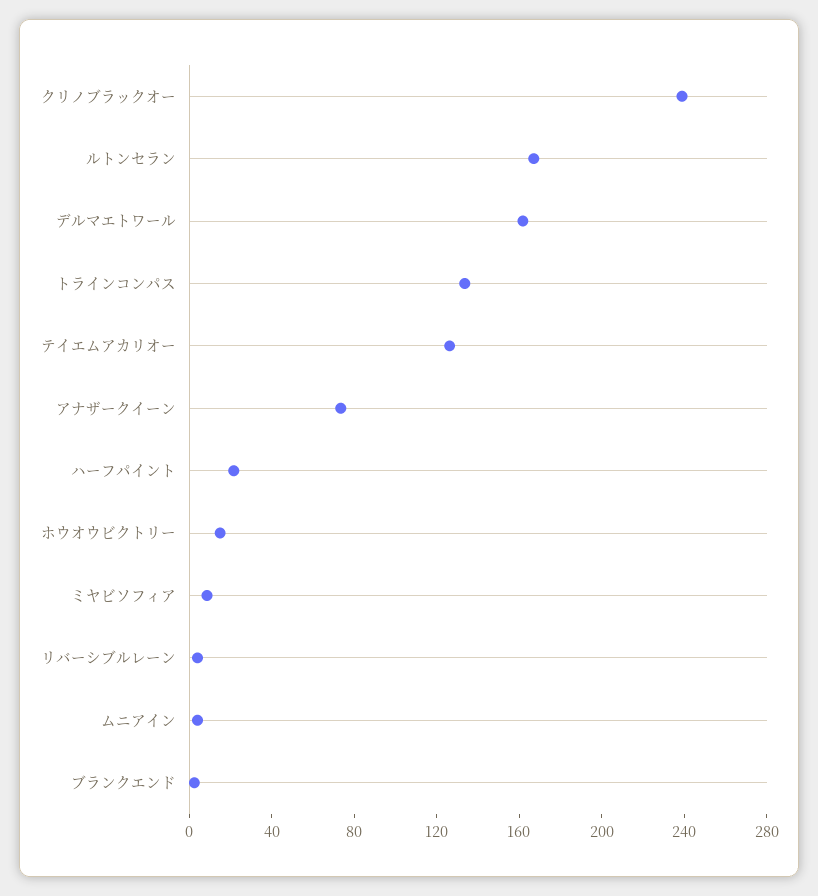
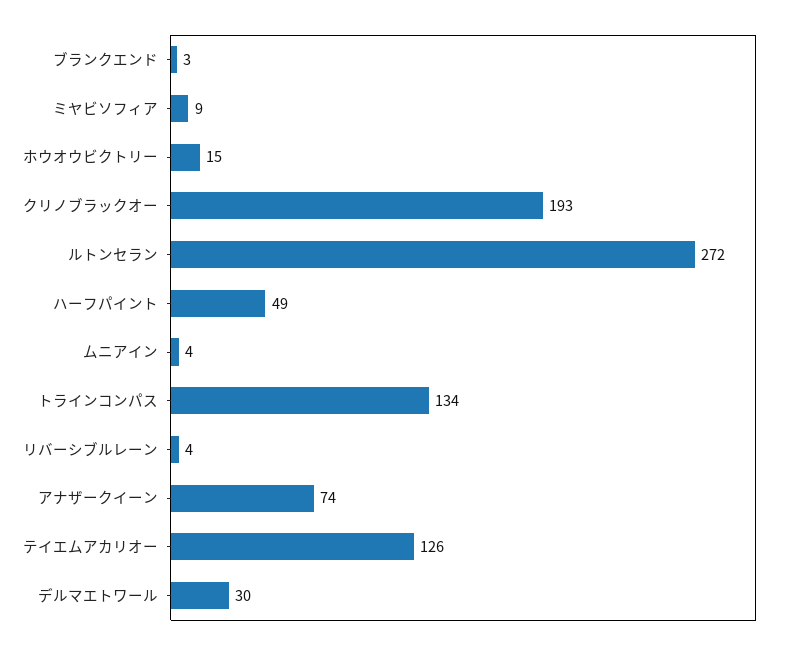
  {
-   "クリノブラックオー": 240,
+   "クリノブラックオー": 193,
-   "ルトンセラン": 170,
+   "ルトンセラン": 272,
-   "デルマエトワール": 160,
+   "デルマエトワール": 30,
    "トラインコンパス": 134,
    "テイエムアカリオー": 126,
    "アナザークイーン": 74,
-   "ハーフパイント": 20,
+   "ハーフパイント": 49,
    "ホウオウビクトリー": 15,
    "ミヤビソフィア": 9,
    "リバーシブルレーン": 4,
    "ムニアイン": 4,
    "ブランクエンド": 3
  }

